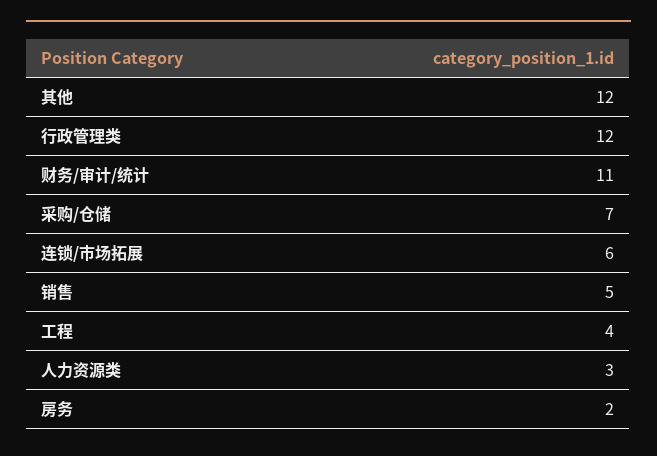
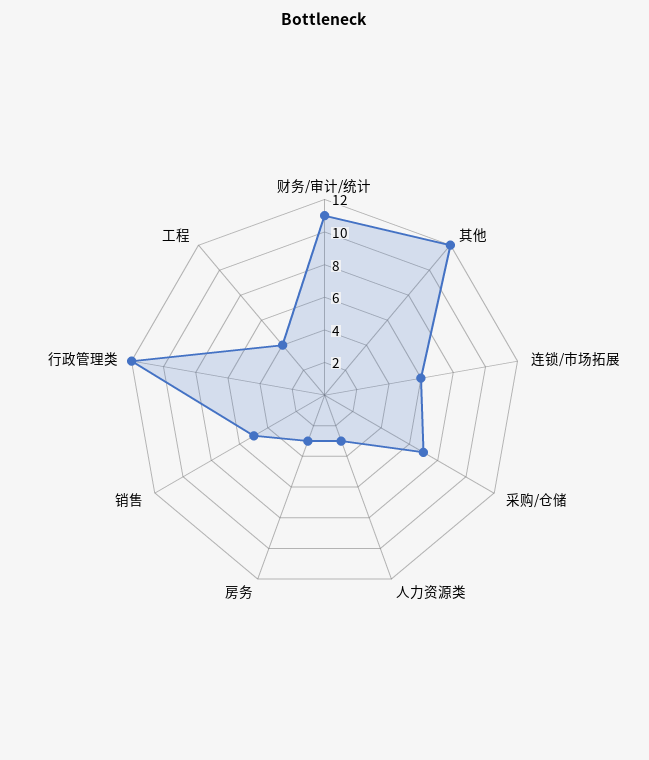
  {
    "其他": 12,
    "行政管理类": 12,
    "财务/审计/统计": 11,
    "采购/仓储": 7,
    "连锁/市场拓展": 6,
    "销售": 5,
    "工程": 4,
    "人力资源类": 3,
-   "房务": 2
+   "房务": 3
  }

